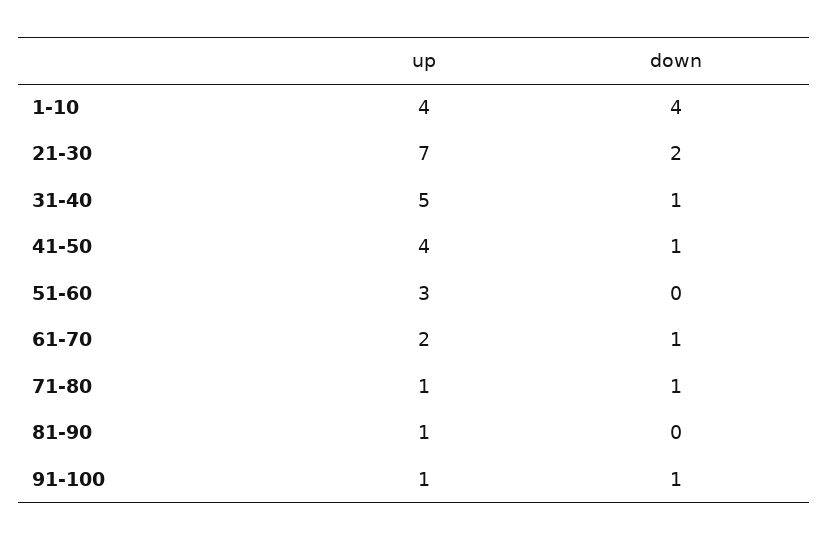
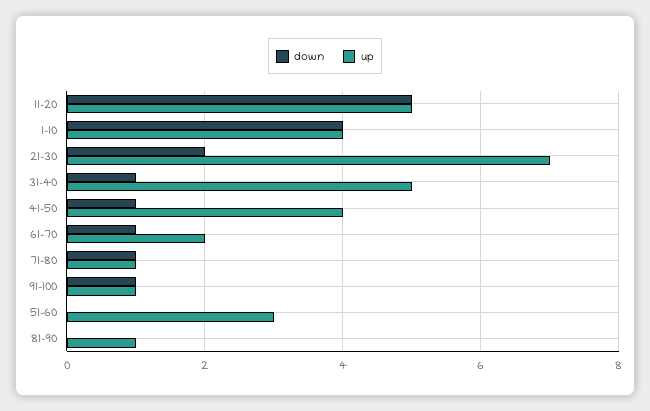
  {
    "up": {
      "1-10": 4,
      "21-30": 7,
      "31-40": 5,
      "41-50": 4,
      "51-60": 3,
      "61-70": 2,
      "71-80": 1,
      "81-90": 1,
-     "91-100": 1
+     "91-100": 1,
+     "11-20": 5
    },
    "down": {
      "1-10": 4,
      "21-30": 2,
      "31-40": 1,
      "41-50": 1,
      "51-60": 0,
      "61-70": 1,
      "71-80": 1,
      "81-90": 0,
-     "91-100": 1
+     "91-100": 1,
+     "11-20": 5
    }
  }

